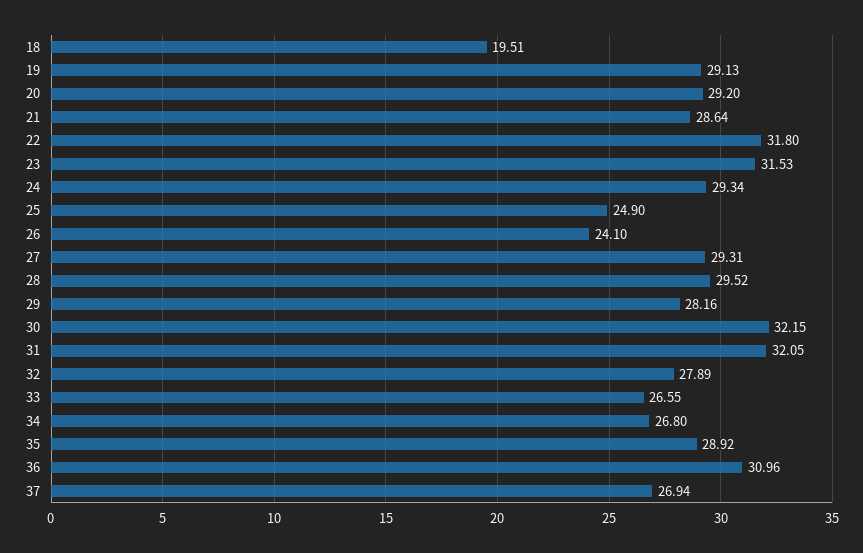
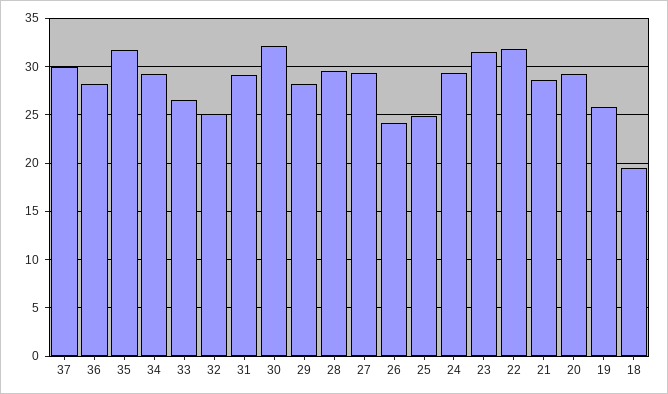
  {
    "18": 19.51,
-   "19": 29.13,
+   "19": 26,
    "20": 29.2,
    "21": 28.64,
    "22": 31.8,
    "23": 31.53,
    "24": 29.34,
    "25": 24.9,
    "26": 24.1,
    "27": 29.31,
    "28": 29.52,
    "29": 28.16,
    "30": 32.15,
-   "31": 32.05,
+   "31": 29,
-   "32": 27.89,
+   "32": 25,
    "33": 26.55,
-   "34": 26.8,
+   "34": 29,
-   "35": 28.92,
+   "35": 32,
-   "36": 30.96,
+   "36": 28,
-   "37": 26.94
+   "37": 30
  }

